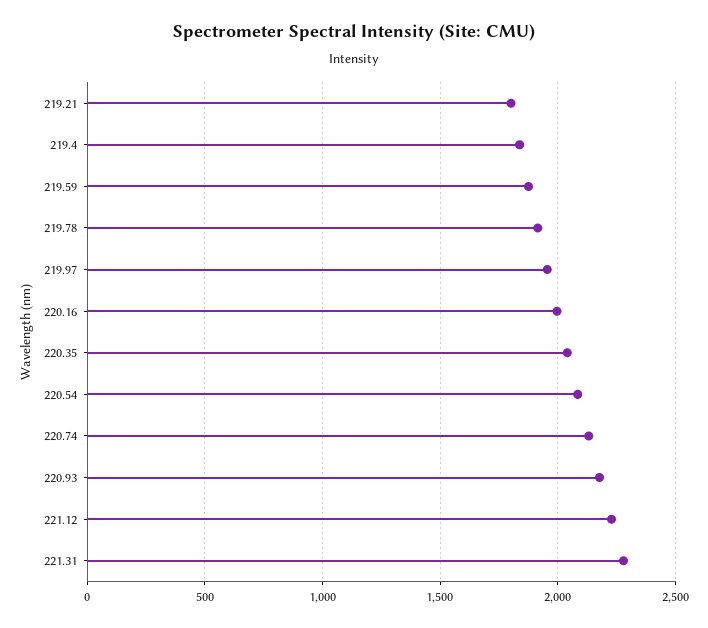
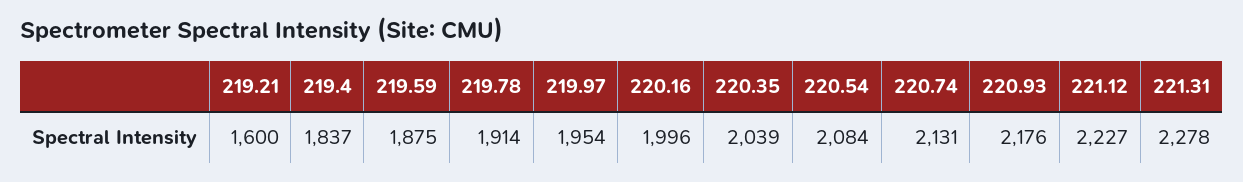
  {
-   "219.21": 1800,
+   "219.21": 1600,
    "219.4": 1837,
    "219.59": 1875,
    "219.78": 1914,
    "219.97": 1954,
    "220.16": 1996,
    "220.35": 2039,
    "220.54": 2084,
    "220.74": 2131,
    "220.93": 2176,
    "221.12": 2227,
    "221.31": 2278
  }

